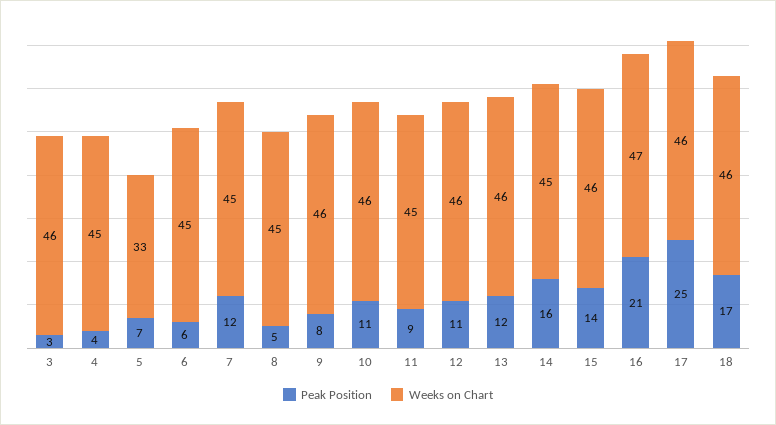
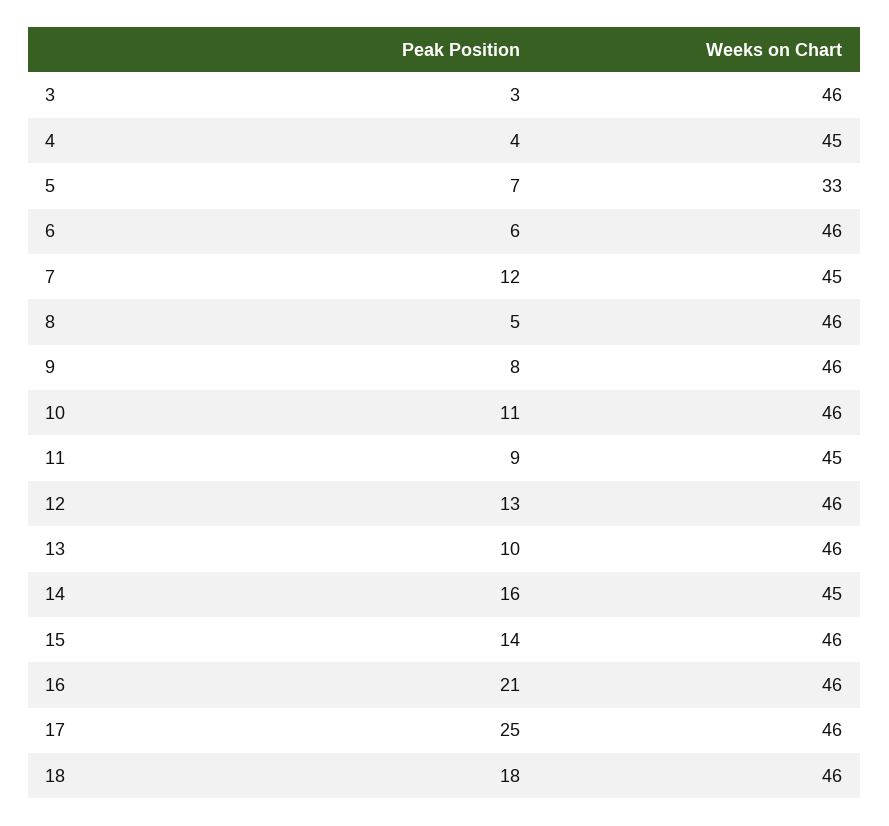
  {
    "Peak Position": {
      "3": 3,
      "4": 4,
      "5": 7,
      "6": 6,
      "7": 12,
      "8": 5,
      "9": 8,
      "10": 11,
      "11": 9,
-     "12": 11,
+     "12": 13,
-     "13": 12,
+     "13": 10,
      "14": 16,
      "15": 14,
      "16": 21,
      "17": 25,
-     "18": 17
+     "18": 18
    },
    "Weeks on Chart": {
      "3": 46,
      "4": 45,
      "5": 33,
-     "6": 45,
+     "6": 46,
      "7": 45,
-     "8": 45,
+     "8": 46,
      "9": 46,
      "10": 46,
      "11": 45,
      "12": 46,
      "13": 46,
      "14": 45,
      "15": 46,
-     "16": 47,
+     "16": 46,
      "17": 46,
      "18": 46
    }
  }

